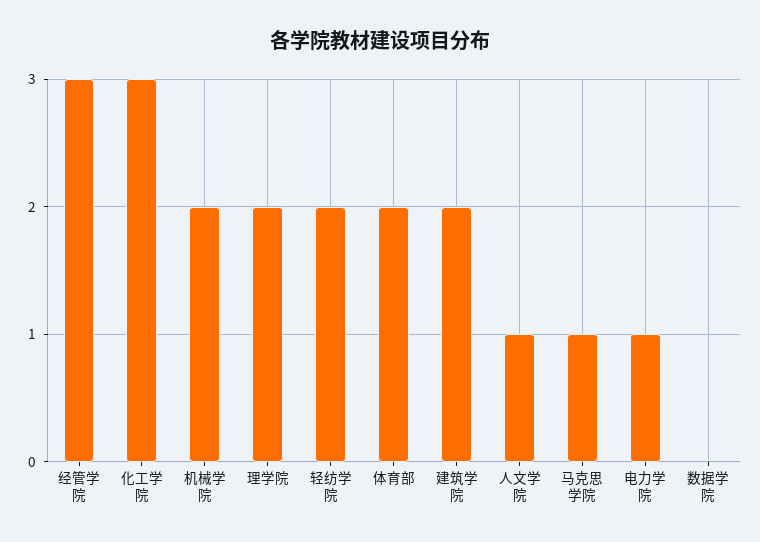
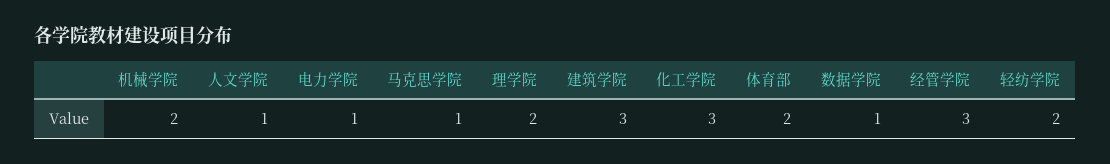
  {
    "经管学院": 3,
    "化工学院": 3,
    "机械学院": 2,
    "理学院": 2,
    "轻纺学院": 2,
    "体育部": 2,
-   "建筑学院": 2,
+   "建筑学院": 3,
    "人文学院": 1,
    "马克思学院": 1,
    "电力学院": 1,
-   "数据学院": 0
+   "数据学院": 1
  }

